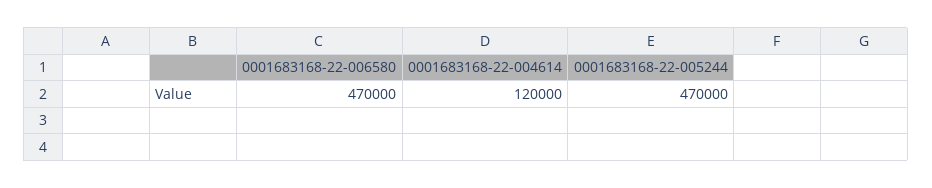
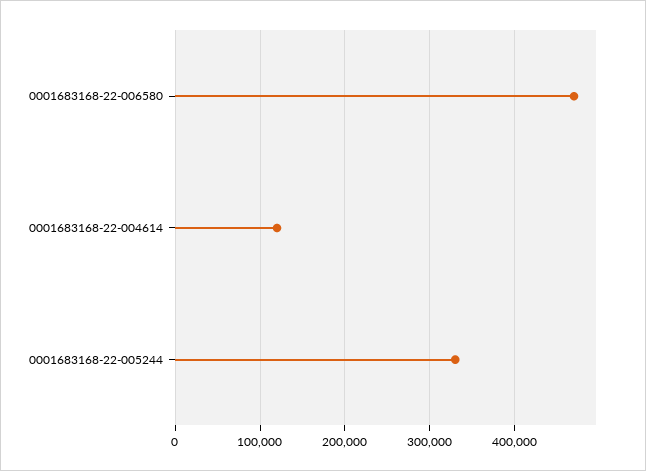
  {
    "0001683168-22-006580": 470000,
    "0001683168-22-004614": 120000,
-   "0001683168-22-005244": 470000
+   "0001683168-22-005244": 330000
  }

